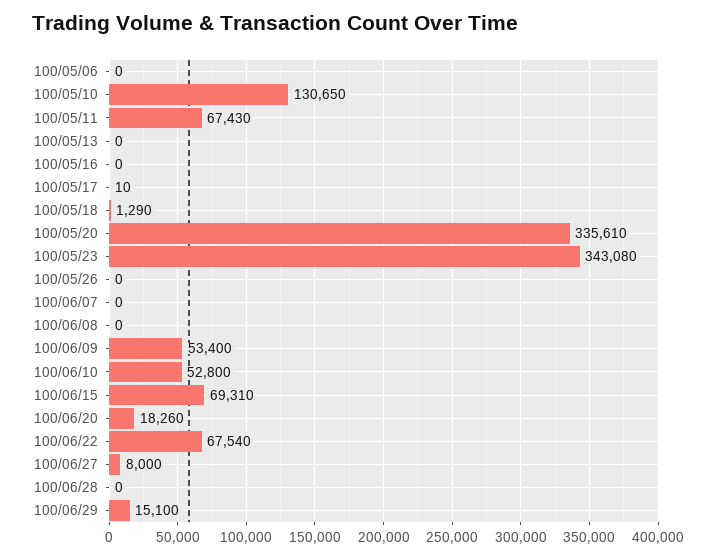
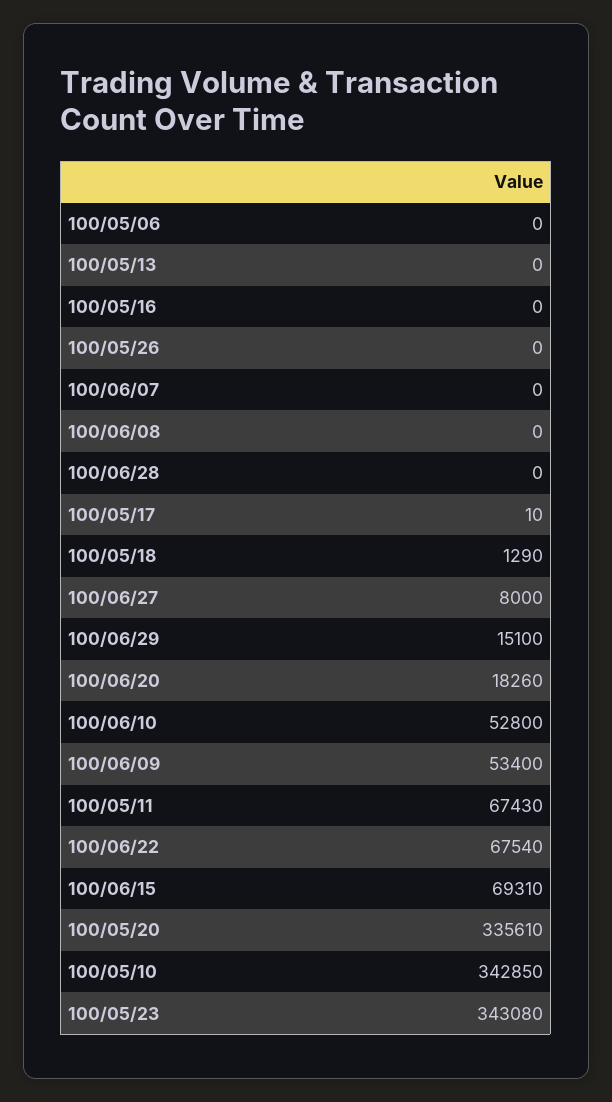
  {
    "100/05/06": 0,
-   "100/05/10": 130650,
+   "100/05/10": 342850,
    "100/05/11": 67430,
    "100/05/13": 0,
    "100/05/16": 0,
    "100/05/17": 10,
    "100/05/18": 1290,
    "100/05/20": 335610,
    "100/05/23": 343080,
    "100/05/26": 0,
    "100/06/07": 0,
    "100/06/08": 0,
    "100/06/09": 53400,
    "100/06/10": 52800,
    "100/06/15": 69310,
    "100/06/20": 18260,
    "100/06/22": 67540,
    "100/06/27": 8000,
    "100/06/28": 0,
    "100/06/29": 15100
  }

